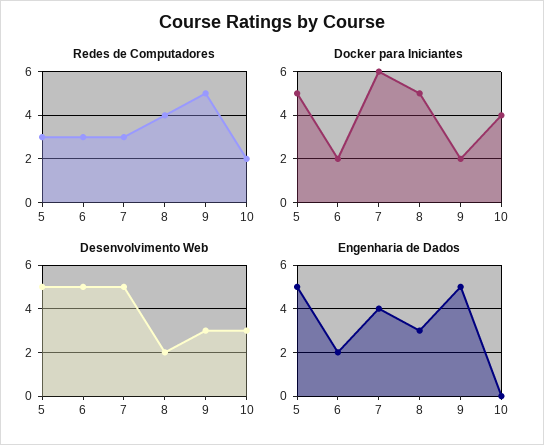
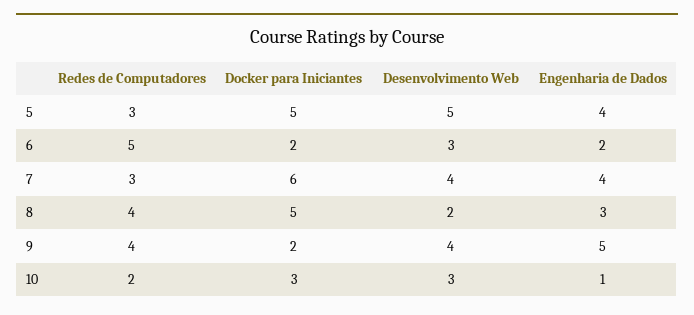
  {
    "Redes de Computadores": {
      "5": 3,
-     "6": 3,
+     "6": 5,
      "7": 3,
      "8": 4,
-     "9": 5,
+     "9": 4,
      "10": 2
    },
    "Docker para Iniciantes": {
      "5": 5,
      "6": 2,
      "7": 6,
      "8": 5,
      "9": 2,
-     "10": 4
+     "10": 3
    },
    "Desenvolvimento Web": {
      "5": 5,
-     "6": 5,
+     "6": 3,
-     "7": 5,
+     "7": 4,
      "8": 2,
-     "9": 3,
+     "9": 4,
      "10": 3
    },
    "Engenharia de Dados": {
-     "5": 5,
+     "5": 4,
      "6": 2,
      "7": 4,
      "8": 3,
      "9": 5,
-     "10": 0
+     "10": 1
    }
  }

